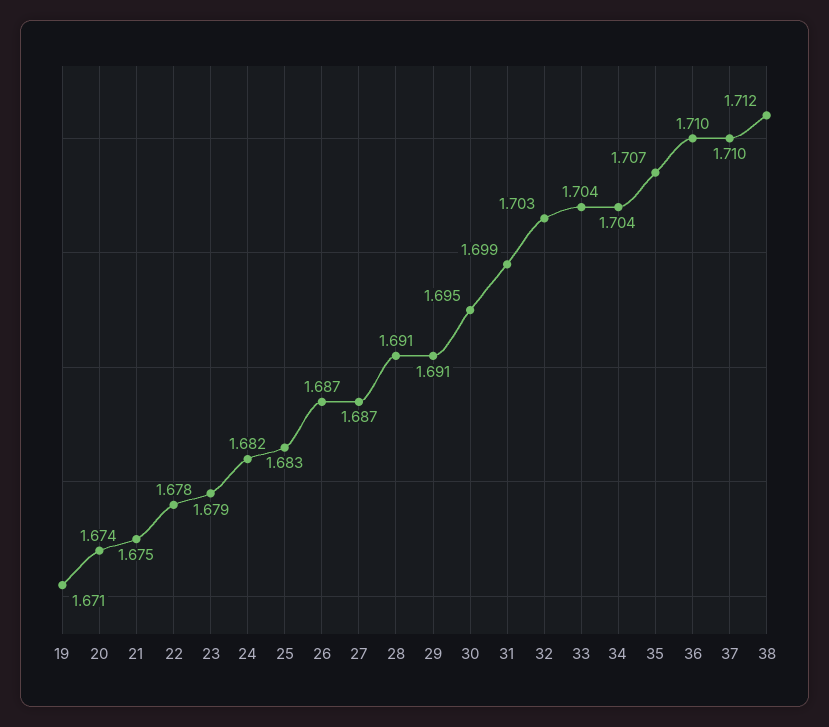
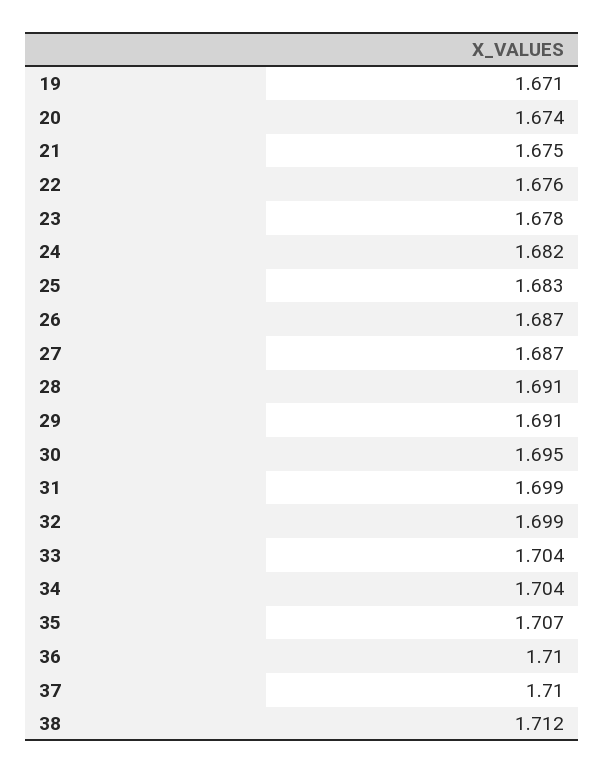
  {
    "19": 1.671,
    "20": 1.674,
    "21": 1.675,
-   "22": 1.678,
+   "22": 1.676,
-   "23": 1.679,
+   "23": 1.678,
    "24": 1.682,
    "25": 1.683,
    "26": 1.687,
    "27": 1.687,
    "28": 1.691,
    "29": 1.691,
    "30": 1.695,
    "31": 1.699,
-   "32": 1.703,
+   "32": 1.699,
    "33": 1.704,
    "34": 1.704,
    "35": 1.707,
    "36": 1.71,
    "37": 1.71,
    "38": 1.712
  }

